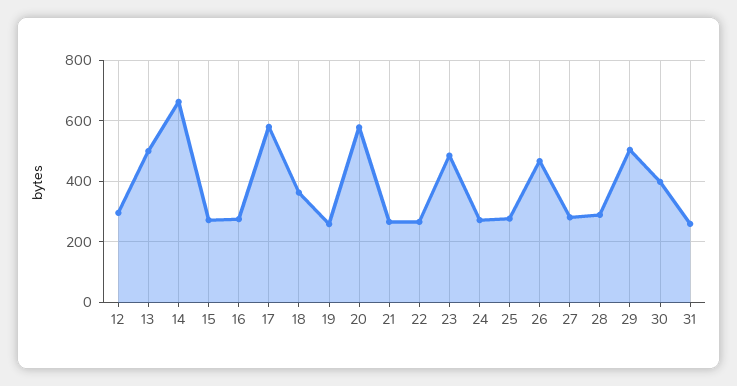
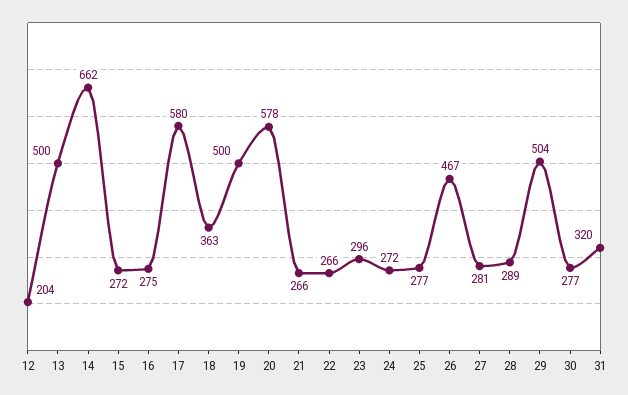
  {
-   "12": 300,
+   "12": 204,
    "13": 500,
    "14": 662,
    "15": 272,
    "16": 275,
    "17": 580,
    "18": 363,
-   "19": 260,
+   "19": 500,
    "20": 578,
    "21": 266,
    "22": 266,
-   "23": 480,
+   "23": 296,
    "24": 272,
    "25": 277,
    "26": 467,
    "27": 281,
    "28": 289,
    "29": 504,
-   "30": 400,
+   "30": 277,
-   "31": 260
+   "31": 320
  }

